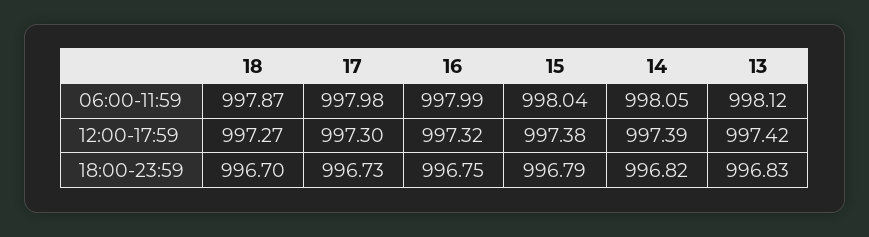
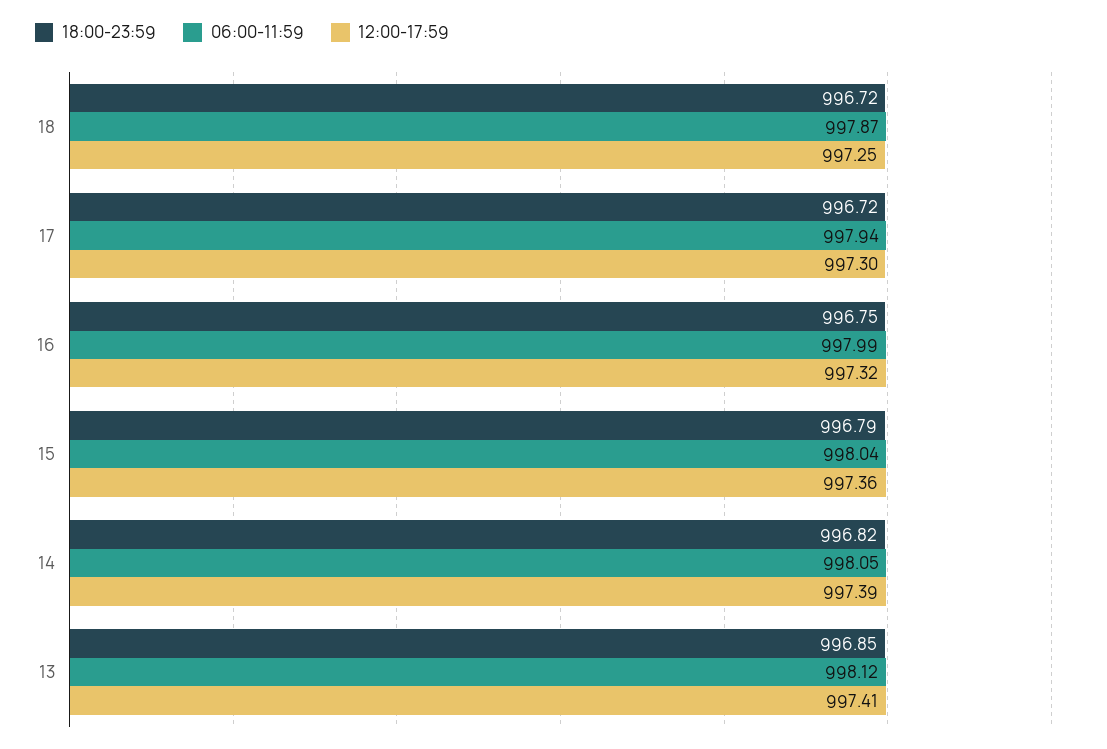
  {
    "06:00-11:59": {
      "18": 997.87,
-     "17": 997.98,
+     "17": 997.94,
      "16": 997.99,
      "15": 998.04,
      "14": 998.05,
      "13": 998.12
    },
    "12:00-17:59": {
-     "18": 997.27,
+     "18": 997.25,
      "17": 997.3,
      "16": 997.32,
-     "15": 997.38,
+     "15": 997.36,
      "14": 997.39,
-     "13": 997.42
+     "13": 997.41
    },
    "18:00-23:59": {
-     "18": 996.7,
+     "18": 996.72,
-     "17": 996.73,
+     "17": 996.72,
      "16": 996.75,
      "15": 996.79,
      "14": 996.82,
-     "13": 996.83
+     "13": 996.85
    }
  }

